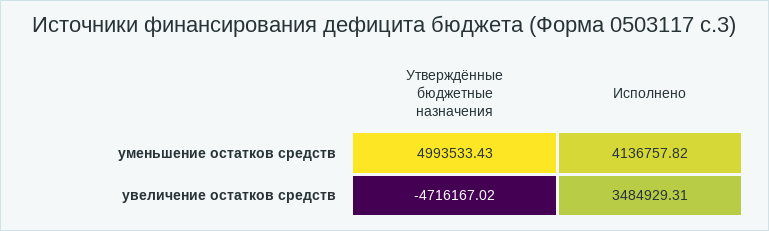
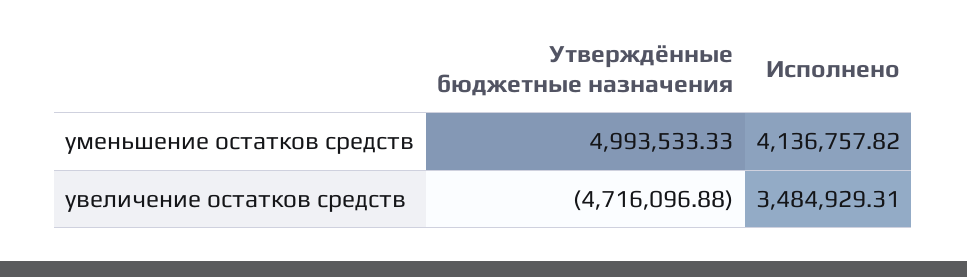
  {
    "Утверждённые бюджетные назначения": {
-     "уменьшение остатков средств": 4993533.43,
+     "уменьшение остатков средств": 4993533.33,
-     "увеличение остатков средств": -4716167.02
+     "увеличение остатков средств": -4716096.88
    },
    "Исполнено": {
      "уменьшение остатков средств": 4136757.82,
      "увеличение остатков средств": 3484929.31
    }
  }

